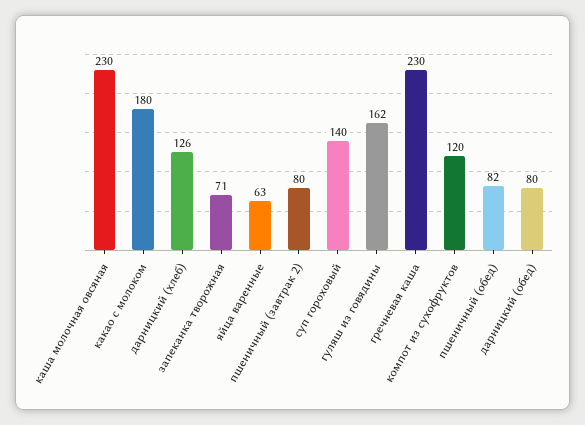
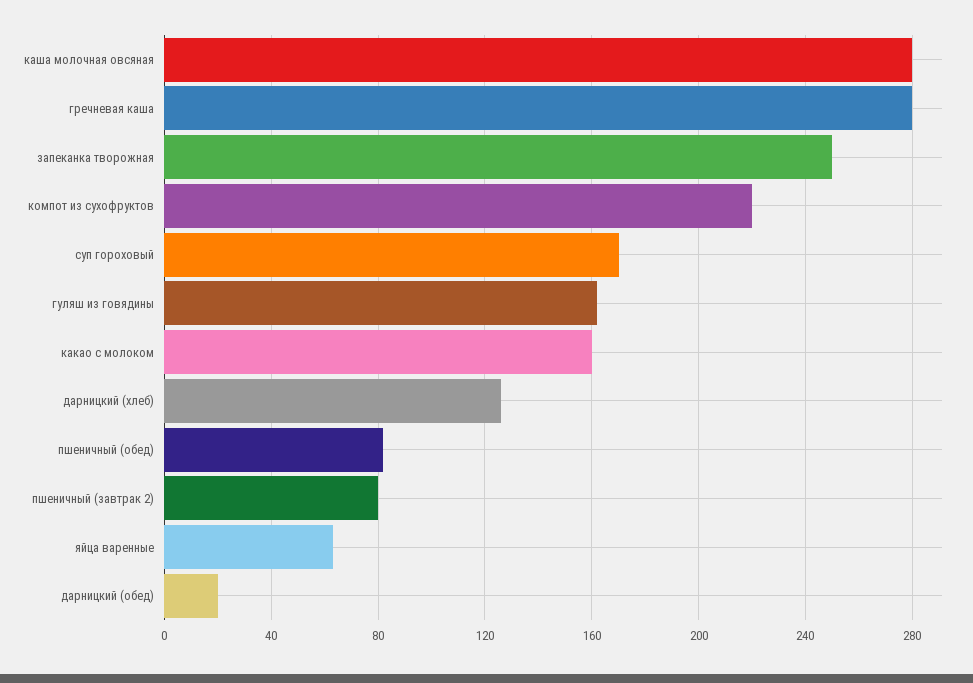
  {
-   "каша молочная овсяная": 230,
+   "каша молочная овсяная": 280,
-   "какао с молоком": 180,
+   "какао с молоком": 160,
    "дарницкий (хлеб)": 126,
-   "запеканка творожная": 71,
+   "запеканка творожная": 250,
    "яйца варенные": 63,
    "пшеничный (завтрак 2)": 80,
-   "суп гороховый": 140,
+   "суп гороховый": 170,
    "гуляш из говядины": 162,
-   "гречневая каша": 230,
+   "гречневая каша": 280,
-   "компот из сухофруктов": 120,
+   "компот из сухофруктов": 220,
    "пшеничный (обед)": 82,
-   "дарницкий (обед)": 80
+   "дарницкий (обед)": 20
  }

